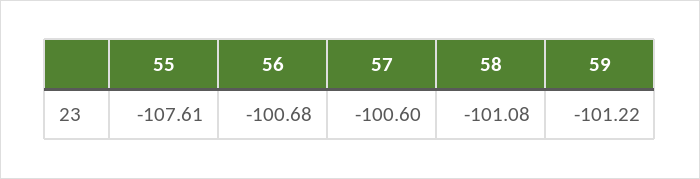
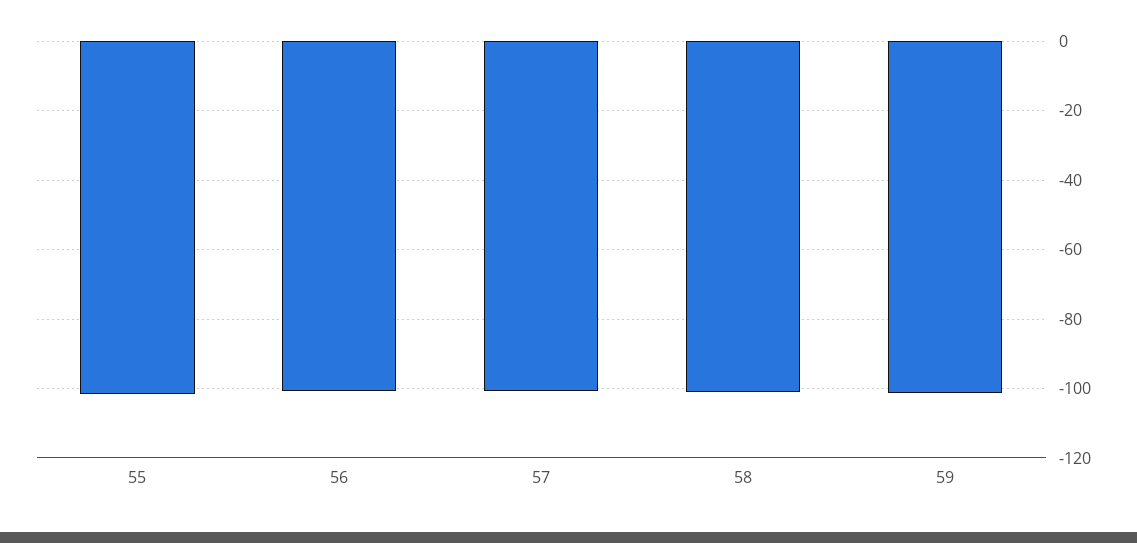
  {
-   "55": -107.61,
+   "55": -102,
    "56": -100.68,
    "57": -100.6,
    "58": -101.08,
    "59": -101.22
  }

